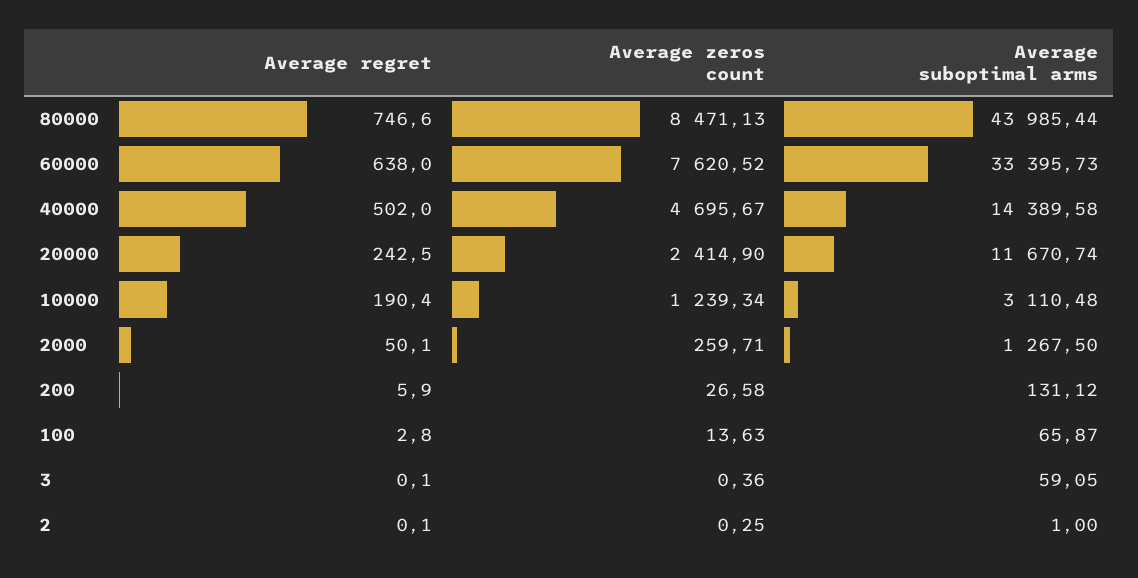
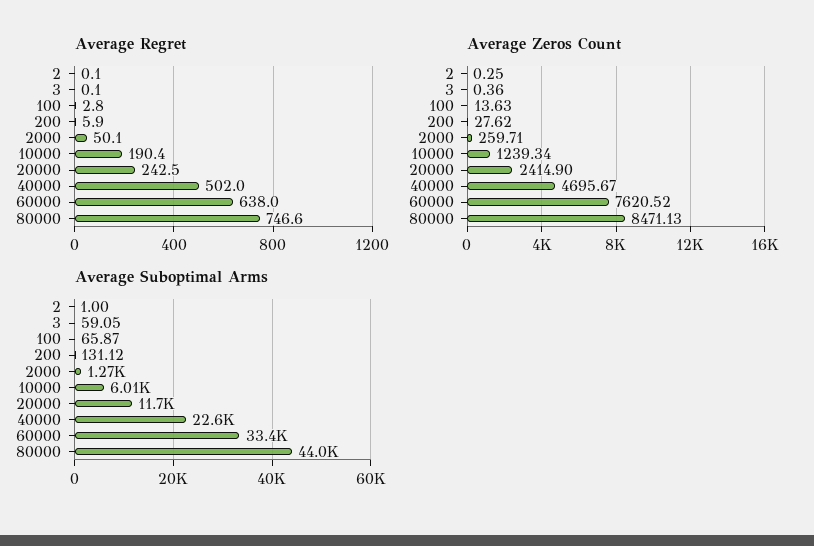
  {
    "Average regret": {
      "80000": 746.6,
      "60000": 638,
      "40000": 502,
      "20000": 242.5,
      "10000": 190.4,
      "2000": 50.1,
      "200": 5.9,
      "100": 2.8,
      "3": 0.1,
      "2": 0.1
    },
    "Average zeros count": {
      "80000": 8471.13,
      "60000": 7620.52,
      "40000": 4695.67,
      "20000": 2414.9,
      "10000": 1239.34,
      "2000": 259.71,
-     "200": 26.58,
+     "200": 27.62,
      "100": 13.63,
      "3": 0.36,
      "2": 0.25
    },
    "Average suboptimal arms": {
      "80000": 43985.44,
      "60000": 33395.73,
-     "40000": 14389.58,
+     "40000": 22600,
      "20000": 11670.74,
-     "10000": 3110.48,
+     "10000": 6010,
      "2000": 1267.5,
      "200": 131.12,
      "100": 65.87,
      "3": 59.05,
      "2": 1
    }
  }

